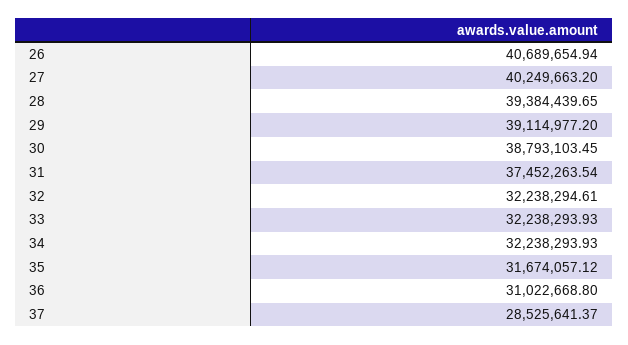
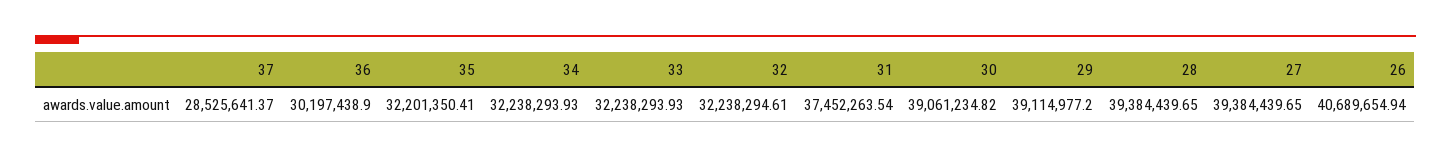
  {
    "26": 40689654.94,
-   "27": 40249663.2,
+   "27": 39384439.65,
    "28": 39384439.65,
    "29": 39114977.2,
-   "30": 38793103.45,
+   "30": 39061234.82,
    "31": 37452263.54,
    "32": 32238294.61,
    "33": 32238293.93,
    "34": 32238293.93,
-   "35": 31674057.12,
+   "35": 32201350.41,
-   "36": 31022668.8,
+   "36": 30197438.9,
    "37": 28525641.37
  }

